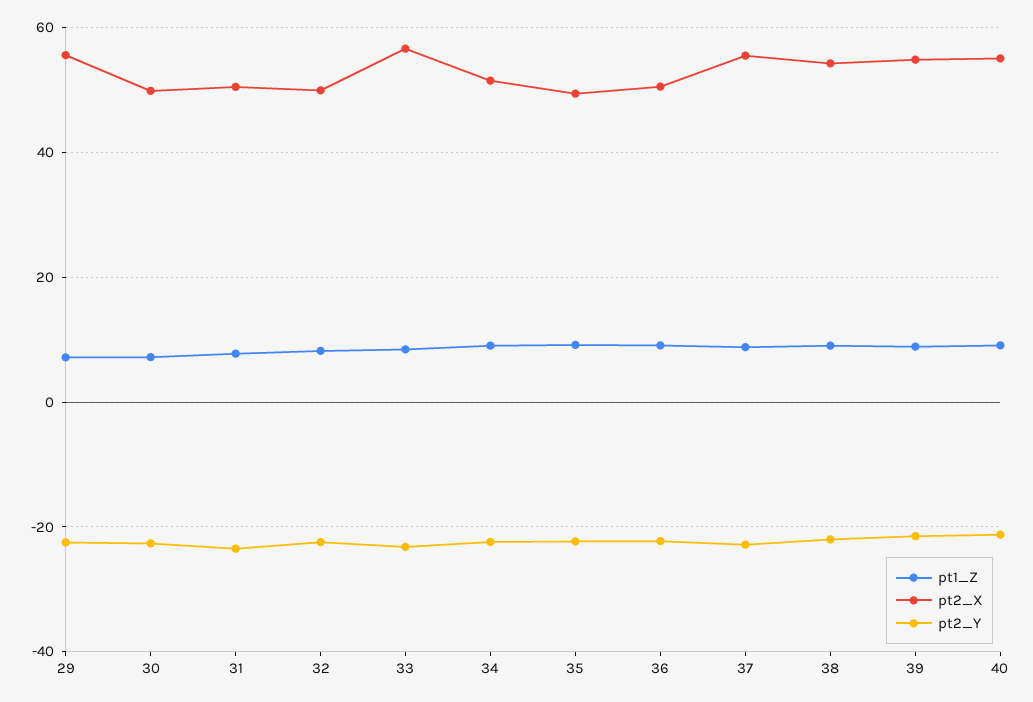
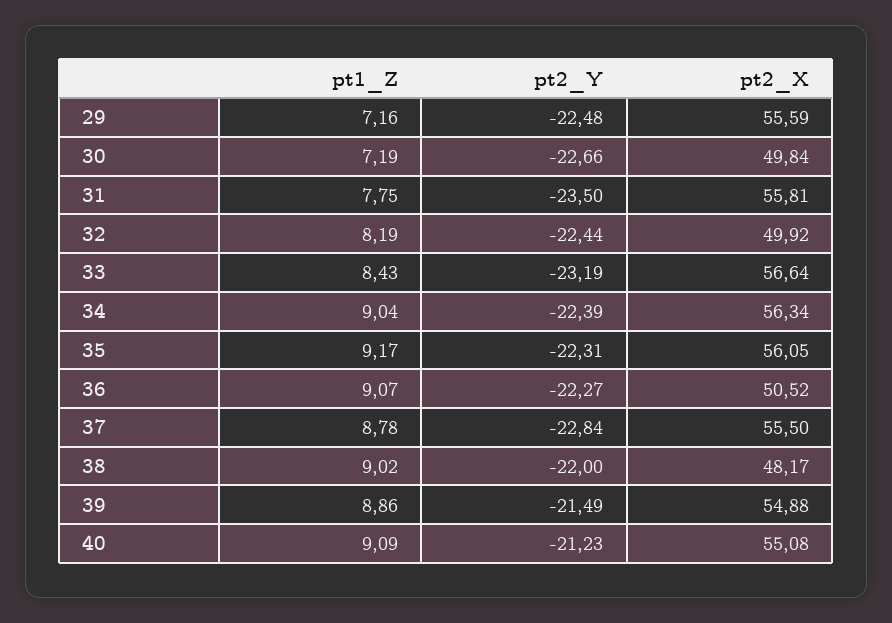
  {
    "pt1_Z": {
      "29": 7.16,
      "30": 7.19,
      "31": 7.75,
      "32": 8.19,
      "33": 8.43,
      "34": 9.04,
      "35": 9.17,
      "36": 9.07,
      "37": 8.78,
      "38": 9.02,
      "39": 8.86,
      "40": 9.09
    },
    "pt2_X": {
      "29": 55.59,
      "30": 49.84,
-     "31": 50,
+     "31": 55.81,
      "32": 49.92,
      "33": 56.64,
-     "34": 52,
+     "34": 56.34,
-     "35": 50,
+     "35": 56.05,
      "36": 50.52,
      "37": 55.5,
-     "38": 54,
+     "38": 48.17,
      "39": 54.88,
      "40": 55.08
    },
    "pt2_Y": {
      "29": -22.48,
      "30": -22.66,
      "31": -23.5,
      "32": -22.44,
      "33": -23.19,
      "34": -22.39,
      "35": -22.31,
      "36": -22.27,
      "37": -22.84,
      "38": -22,
      "39": -21.49,
      "40": -21.23
    }
  }

